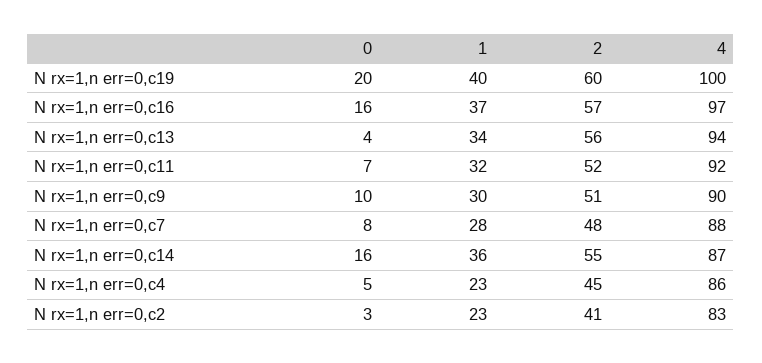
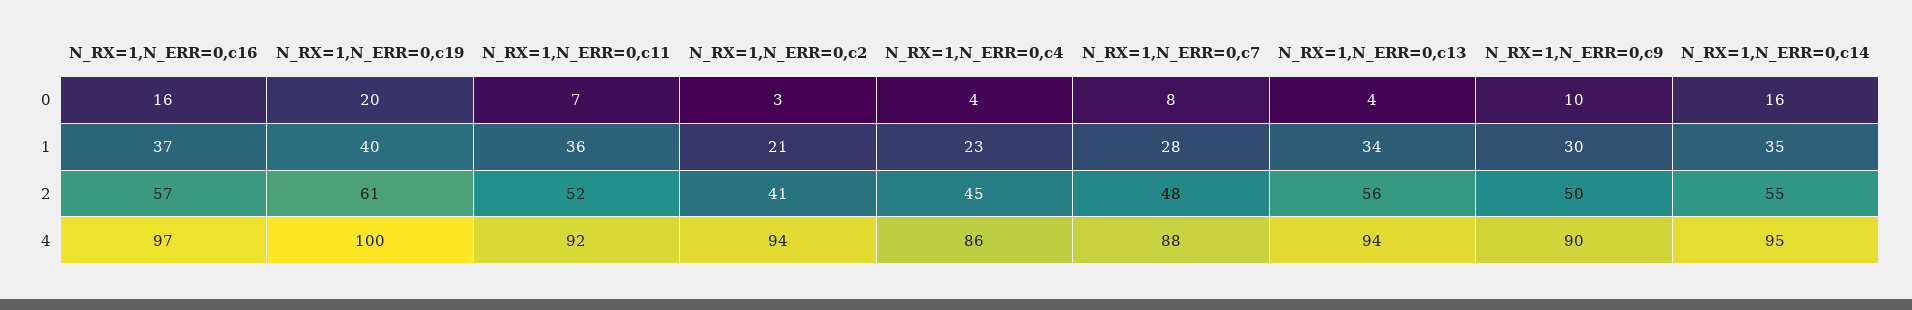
  {
    "0": {
      "N rx=1,n err=0,c19": 20,
      "N rx=1,n err=0,c16": 16,
      "N rx=1,n err=0,c13": 4,
      "N rx=1,n err=0,c11": 7,
      "N rx=1,n err=0,c9": 10,
      "N rx=1,n err=0,c7": 8,
      "N rx=1,n err=0,c14": 16,
-     "N rx=1,n err=0,c4": 5,
+     "N rx=1,n err=0,c4": 4,
      "N rx=1,n err=0,c2": 3
    },
    "1": {
      "N rx=1,n err=0,c19": 40,
      "N rx=1,n err=0,c16": 37,
      "N rx=1,n err=0,c13": 34,
-     "N rx=1,n err=0,c11": 32,
+     "N rx=1,n err=0,c11": 36,
      "N rx=1,n err=0,c9": 30,
      "N rx=1,n err=0,c7": 28,
-     "N rx=1,n err=0,c14": 36,
+     "N rx=1,n err=0,c14": 35,
      "N rx=1,n err=0,c4": 23,
-     "N rx=1,n err=0,c2": 23
+     "N rx=1,n err=0,c2": 21
    },
    "2": {
-     "N rx=1,n err=0,c19": 60,
+     "N rx=1,n err=0,c19": 61,
      "N rx=1,n err=0,c16": 57,
      "N rx=1,n err=0,c13": 56,
      "N rx=1,n err=0,c11": 52,
-     "N rx=1,n err=0,c9": 51,
+     "N rx=1,n err=0,c9": 50,
      "N rx=1,n err=0,c7": 48,
      "N rx=1,n err=0,c14": 55,
      "N rx=1,n err=0,c4": 45,
      "N rx=1,n err=0,c2": 41
    },
    "4": {
      "N rx=1,n err=0,c19": 100,
      "N rx=1,n err=0,c16": 97,
      "N rx=1,n err=0,c13": 94,
      "N rx=1,n err=0,c11": 92,
      "N rx=1,n err=0,c9": 90,
      "N rx=1,n err=0,c7": 88,
-     "N rx=1,n err=0,c14": 87,
+     "N rx=1,n err=0,c14": 95,
      "N rx=1,n err=0,c4": 86,
-     "N rx=1,n err=0,c2": 83
+     "N rx=1,n err=0,c2": 94
    }
  }

